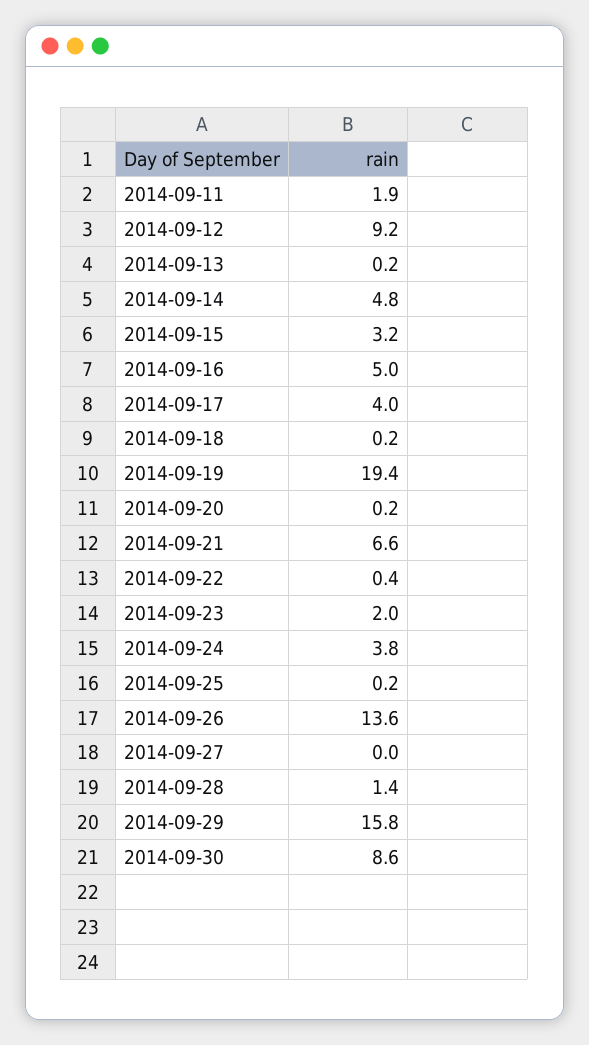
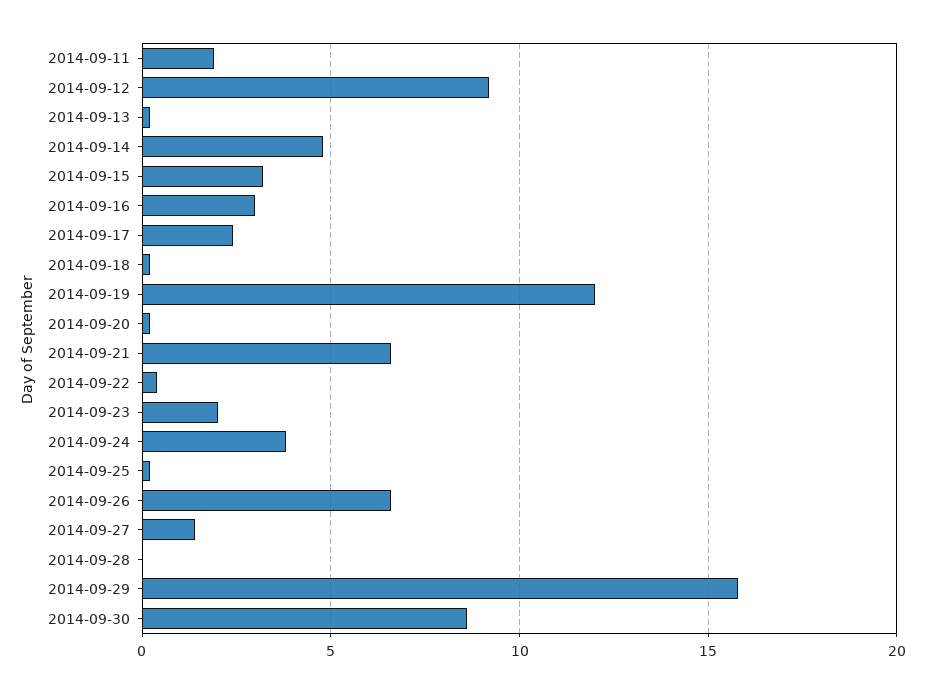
  {
    "2014-09-11": 1.9,
    "2014-09-12": 9.2,
    "2014-09-13": 0.2,
    "2014-09-14": 4.8,
    "2014-09-15": 3.2,
-   "2014-09-16": 5,
+   "2014-09-16": 3,
-   "2014-09-17": 4,
+   "2014-09-17": 2.5,
    "2014-09-18": 0.2,
-   "2014-09-19": 19.4,
+   "2014-09-19": 12,
    "2014-09-20": 0.2,
    "2014-09-21": 6.6,
    "2014-09-22": 0.4,
    "2014-09-23": 2,
    "2014-09-24": 3.8,
    "2014-09-25": 0.2,
-   "2014-09-26": 13.6,
+   "2014-09-26": 6.5,
-   "2014-09-27": 0,
+   "2014-09-27": 1.5,
-   "2014-09-28": 1.4,
+   "2014-09-28": 0,
    "2014-09-29": 15.8,
    "2014-09-30": 8.6
  }

